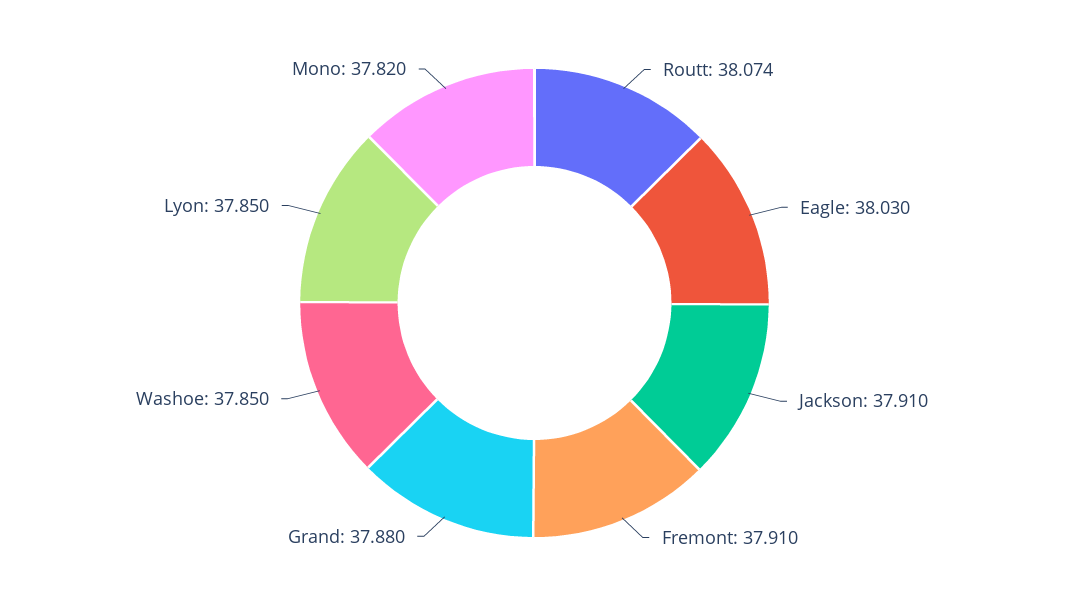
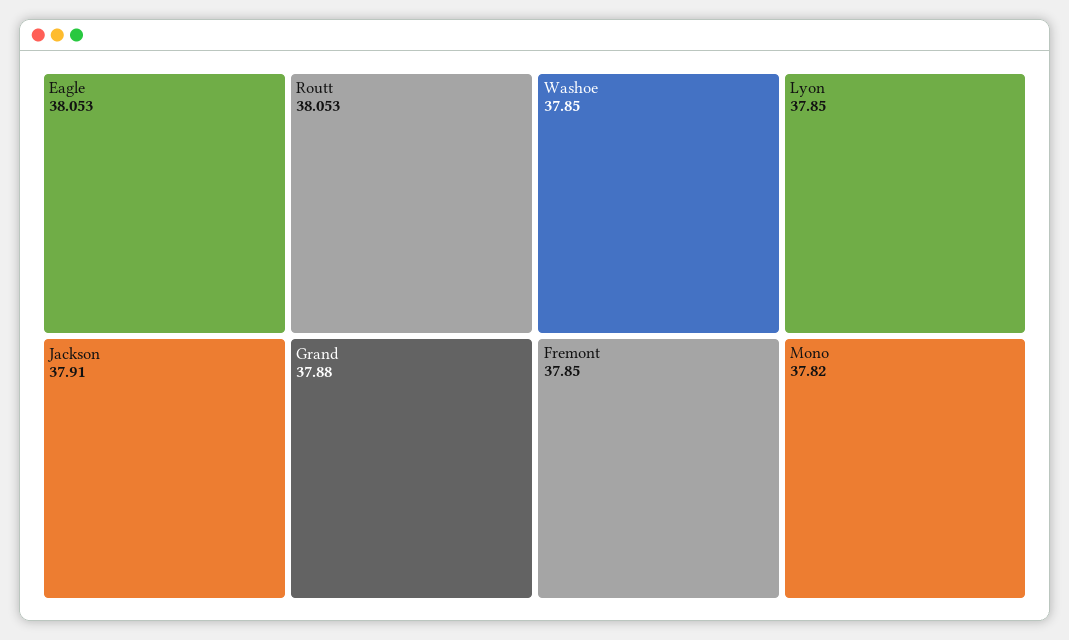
  {
-   "Routt": 38.074,
+   "Routt": 38.053,
-   "Eagle": 38.03,
+   "Eagle": 38.053,
    "Jackson": 37.91,
-   "Fremont": 37.91,
+   "Fremont": 37.85,
    "Grand": 37.88,
    "Washoe": 37.85,
    "Lyon": 37.85,
    "Mono": 37.82
  }

